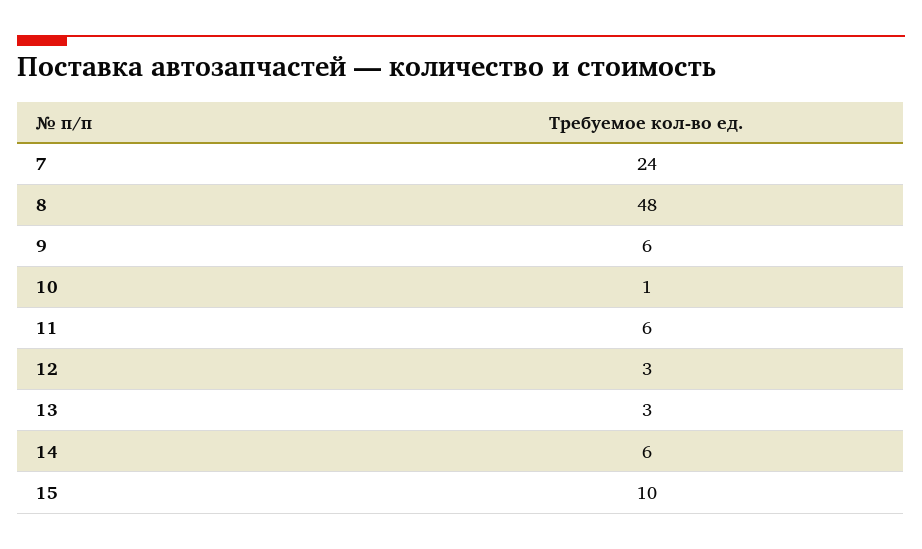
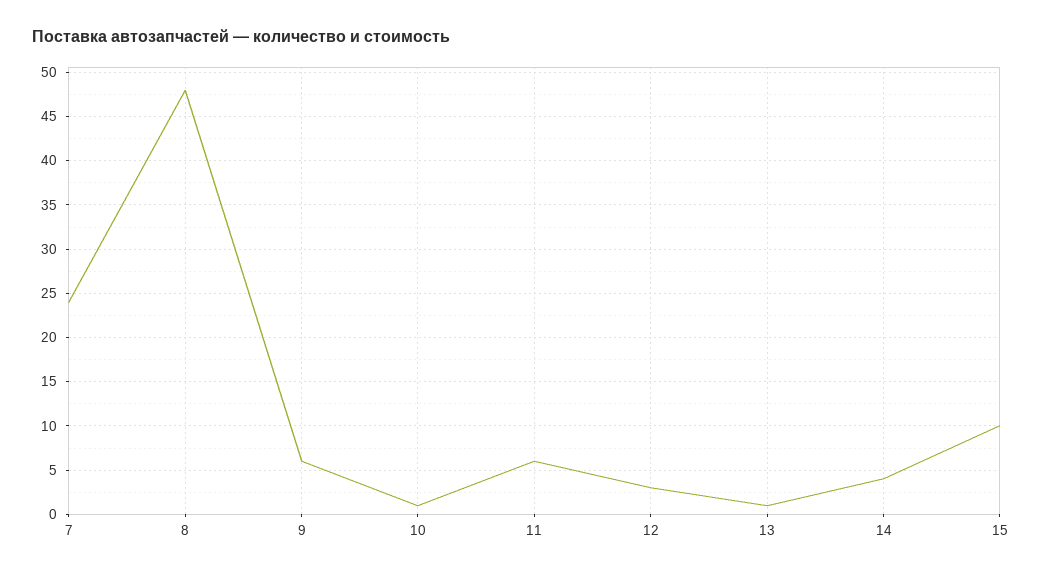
  {
    "7": 24,
    "8": 48,
    "9": 6,
    "10": 1,
    "11": 6,
    "12": 3,
-   "13": 3,
+   "13": 1,
-   "14": 6,
+   "14": 4,
    "15": 10
  }

